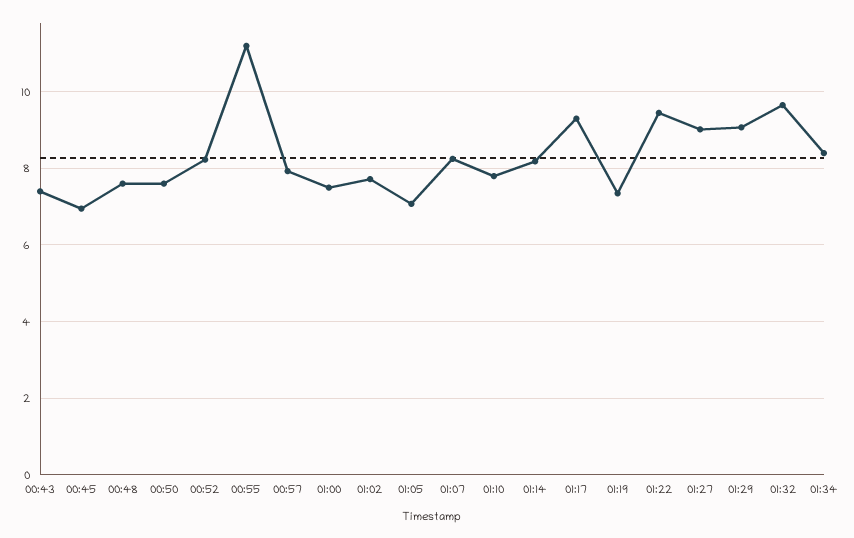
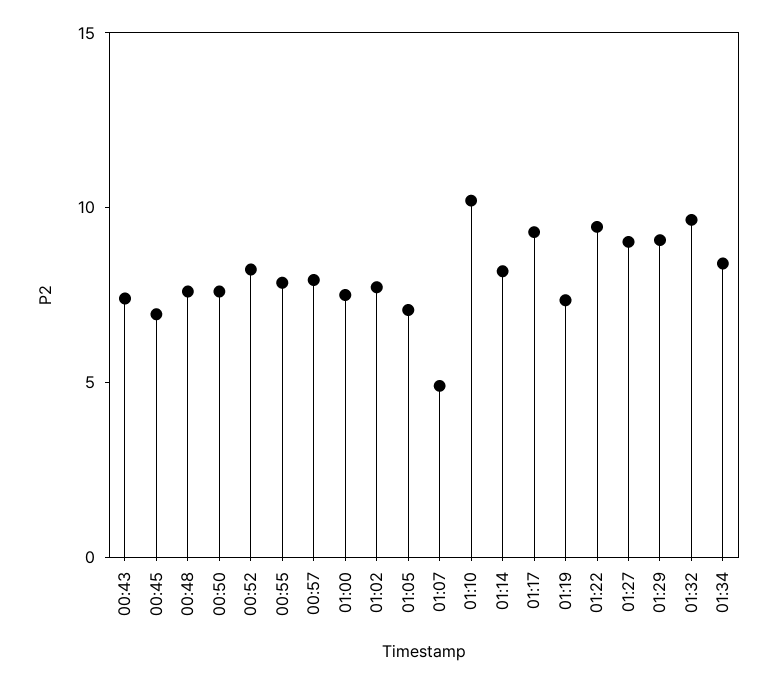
  {
    "00:43": 7.4,
    "00:45": 7,
    "00:48": 7.6,
    "00:50": 7.6,
    "00:52": 8.2,
-   "00:55": 11.2,
+   "00:55": 8,
    "00:57": 8,
    "01:00": 7.6,
    "01:02": 7.8,
    "01:05": 7,
-   "01:07": 8.2,
+   "01:07": 5,
-   "01:10": 7.8,
+   "01:10": 10,
    "01:14": 8.2,
    "01:17": 9.4,
    "01:19": 7.4,
    "01:22": 9.4,
    "01:27": 9,
    "01:29": 9,
    "01:32": 9.6,
    "01:34": 8.4
  }

